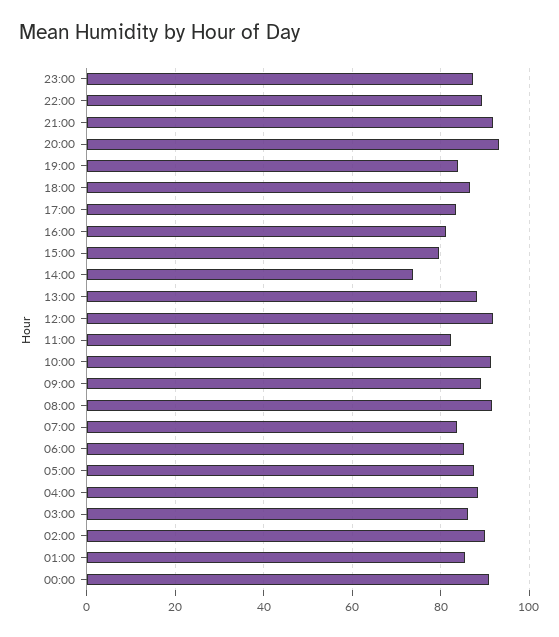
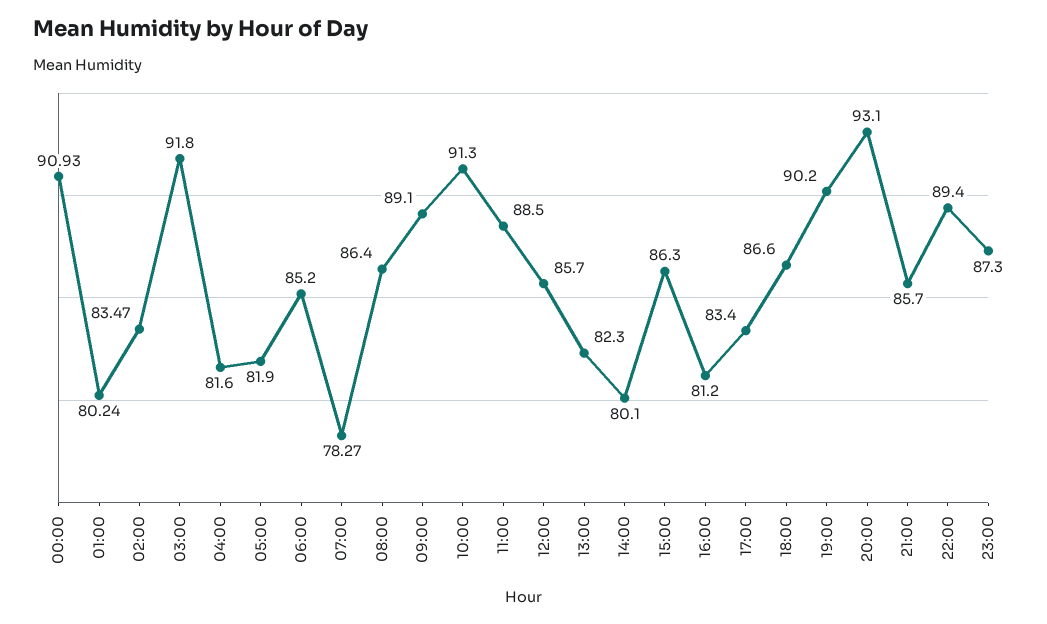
  {
    "23:00": 87.3,
    "22:00": 89.4,
-   "21:00": 92,
+   "21:00": 85.7,
    "20:00": 93.1,
-   "19:00": 84,
+   "19:00": 90.2,
    "18:00": 86.6,
    "17:00": 83.4,
    "16:00": 81.2,
-   "15:00": 80,
+   "15:00": 86.3,
-   "14:00": 74,
+   "14:00": 80.1,
-   "13:00": 88,
+   "13:00": 82.3,
-   "12:00": 92,
+   "12:00": 85.7,
-   "11:00": 82,
+   "11:00": 88.5,
    "10:00": 91.3,
    "09:00": 89.1,
-   "08:00": 92,
+   "08:00": 86.4,
-   "07:00": 84,
+   "07:00": 78.27,
    "06:00": 85.2,
-   "05:00": 88,
+   "05:00": 81.9,
-   "04:00": 88,
+   "04:00": 81.6,
-   "03:00": 86,
+   "03:00": 91.8,
-   "02:00": 90,
+   "02:00": 83.47,
-   "01:00": 86,
+   "01:00": 80.24,
    "00:00": 90.93
  }

